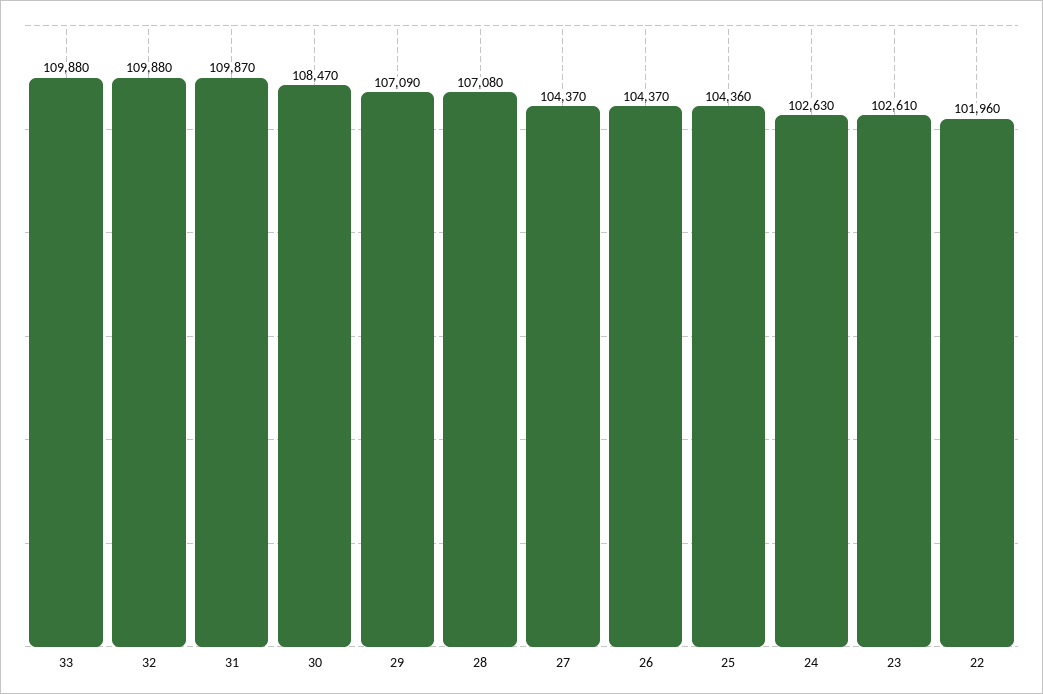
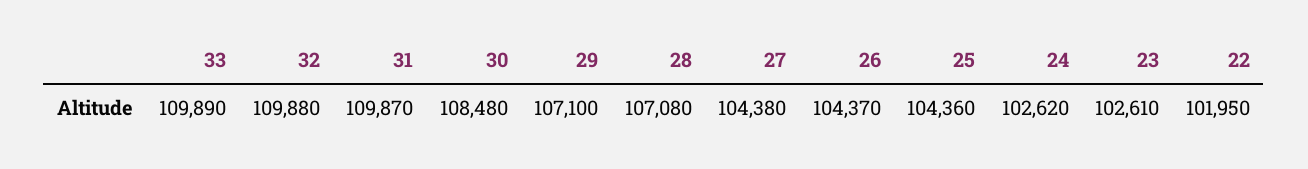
  {
-   "33": 109880,
+   "33": 109890,
    "32": 109880,
    "31": 109870,
-   "30": 108470,
+   "30": 108480,
-   "29": 107090,
+   "29": 107100,
    "28": 107080,
-   "27": 104370,
+   "27": 104380,
    "26": 104370,
    "25": 104360,
-   "24": 102630,
+   "24": 102620,
    "23": 102610,
-   "22": 101960
+   "22": 101950
  }

